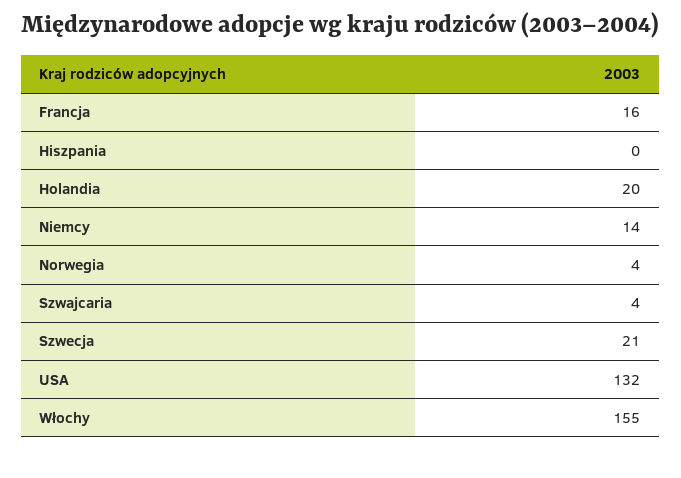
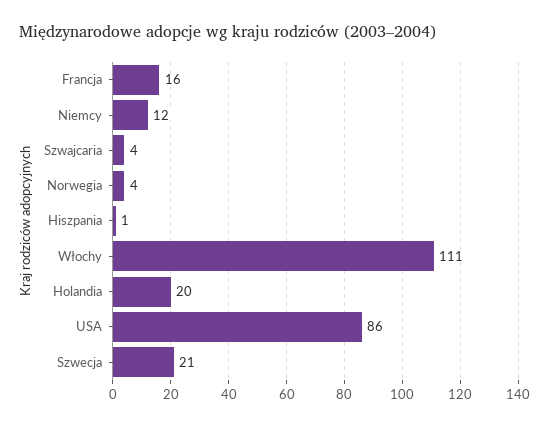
  {
    "Francja": 16,
-   "Hiszpania": 0,
+   "Hiszpania": 1,
    "Holandia": 20,
-   "Niemcy": 14,
+   "Niemcy": 12,
    "Norwegia": 4,
    "Szwajcaria": 4,
    "Szwecja": 21,
-   "USA": 132,
+   "USA": 86,
-   "Włochy": 155
+   "Włochy": 111
  }

